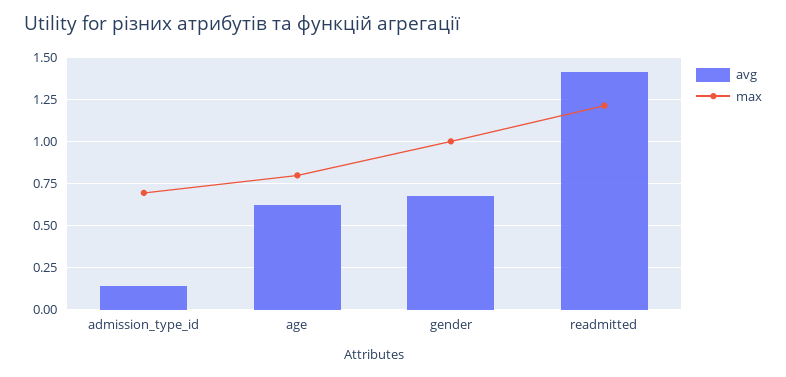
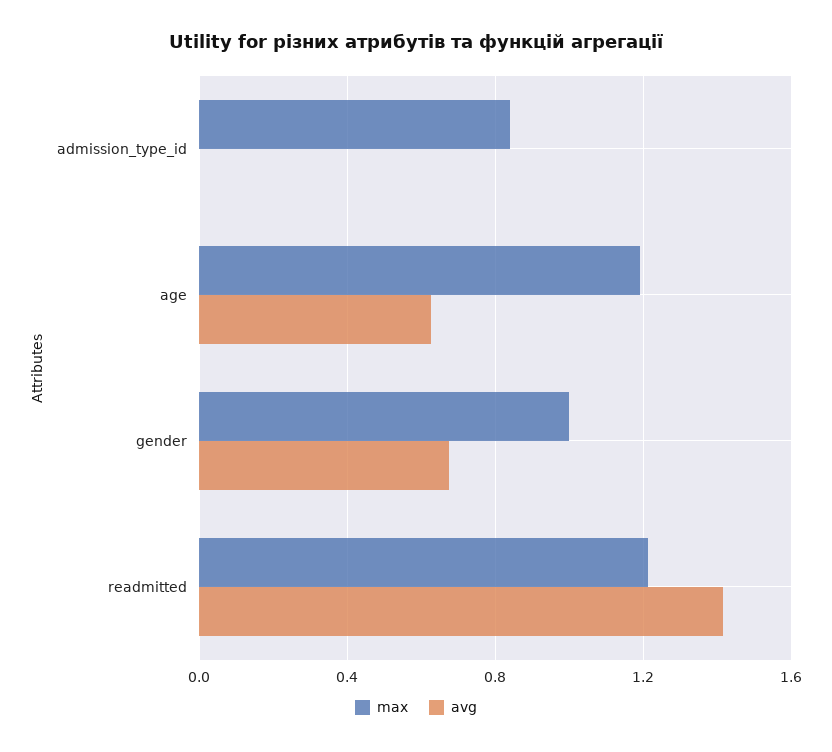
  {
    "avg": {
-     "admission_type_id": 0.15,
+     "admission_type_id": 0,
      "age": 0.65,
      "gender": 0.7,
      "readmitted": 1.4
    },
    "max": {
-     "admission_type_id": 0.7,
+     "admission_type_id": 0.85,
-     "age": 0.8,
+     "age": 1.2,
      "gender": 1,
      "readmitted": 1.2
    }
  }

